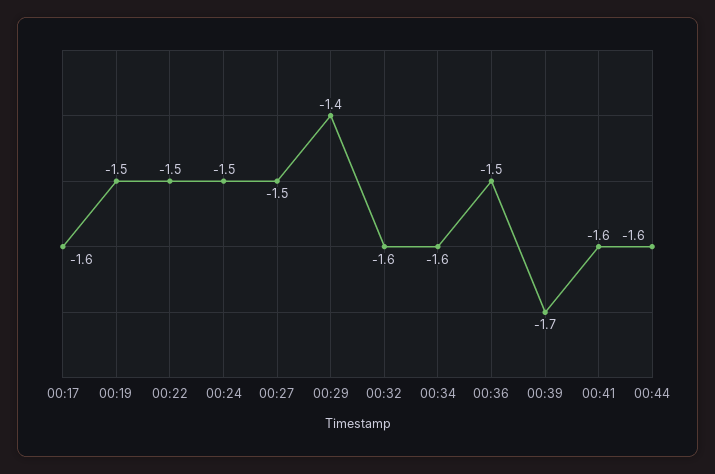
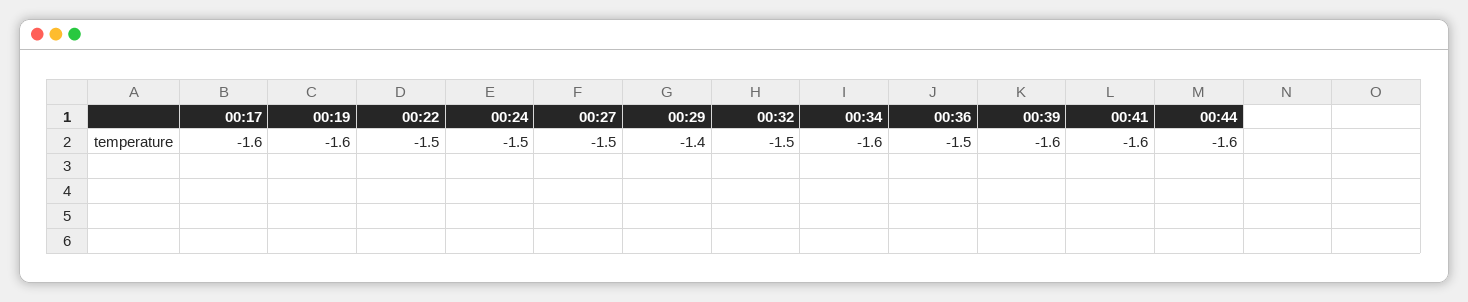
  {
    "00:17": -1.6,
-   "00:19": -1.5,
+   "00:19": -1.6,
    "00:22": -1.5,
    "00:24": -1.5,
    "00:27": -1.5,
    "00:29": -1.4,
-   "00:32": -1.6,
+   "00:32": -1.5,
    "00:34": -1.6,
    "00:36": -1.5,
-   "00:39": -1.7,
+   "00:39": -1.6,
    "00:41": -1.6,
    "00:44": -1.6
  }

